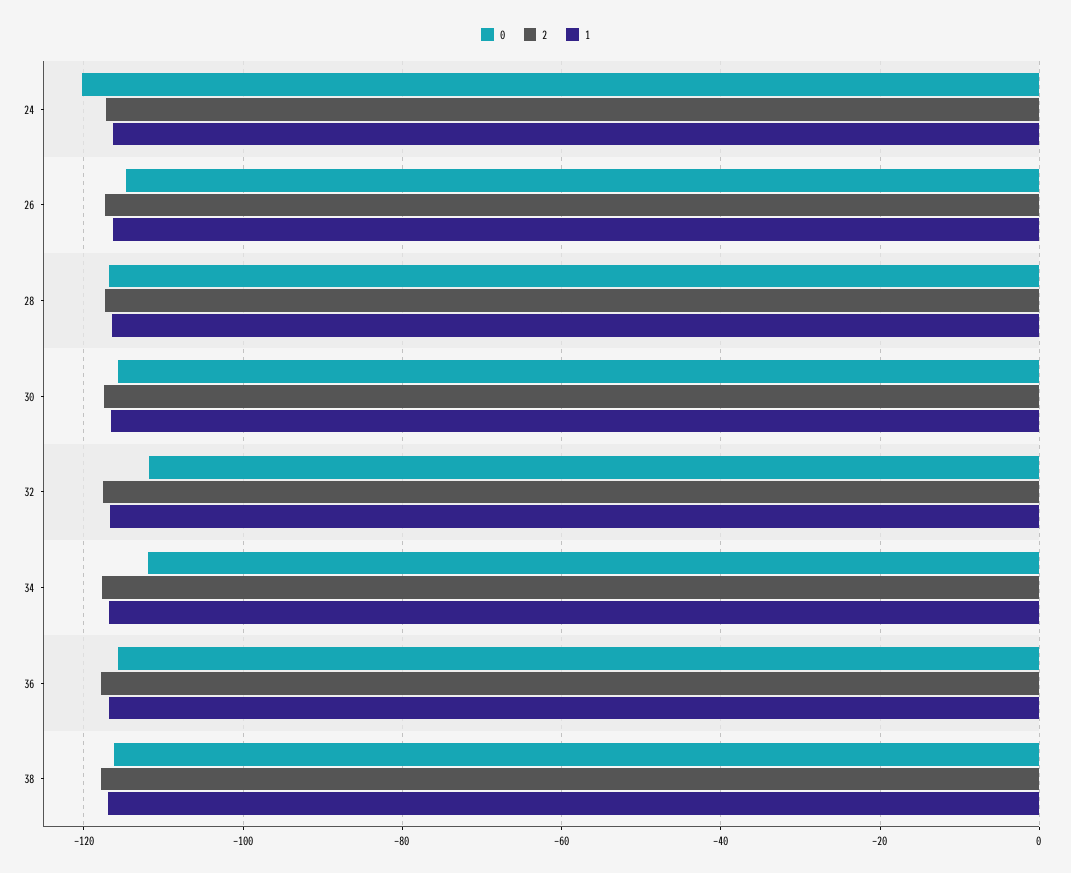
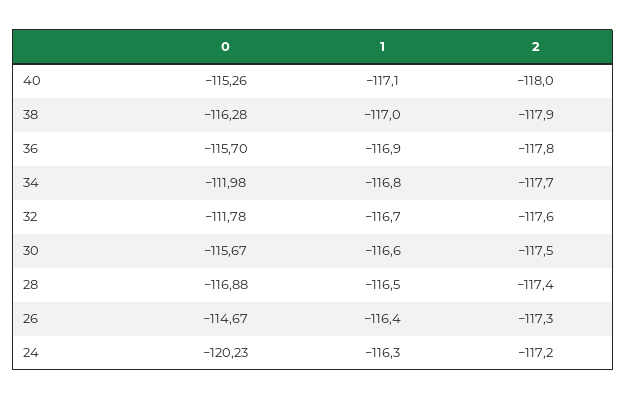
  {
    "0": {
      "24": -120.23,
      "26": -114.67,
      "28": -116.88,
      "30": -115.67,
      "32": -111.78,
      "34": -111.98,
      "36": -115.7,
-     "38": -116.28
+     "38": -116.28,
+     "40": -115.26
    },
    "2": {
      "24": -117.2,
      "26": -117.3,
      "28": -117.4,
      "30": -117.5,
      "32": -117.6,
      "34": -117.7,
      "36": -117.8,
-     "38": -117.9
+     "38": -117.9,
+     "40": -118
    },
    "1": {
      "24": -116.3,
      "26": -116.4,
      "28": -116.5,
      "30": -116.6,
      "32": -116.7,
      "34": -116.8,
      "36": -116.9,
-     "38": -117
+     "38": -117,
+     "40": -117.1
    }
  }

